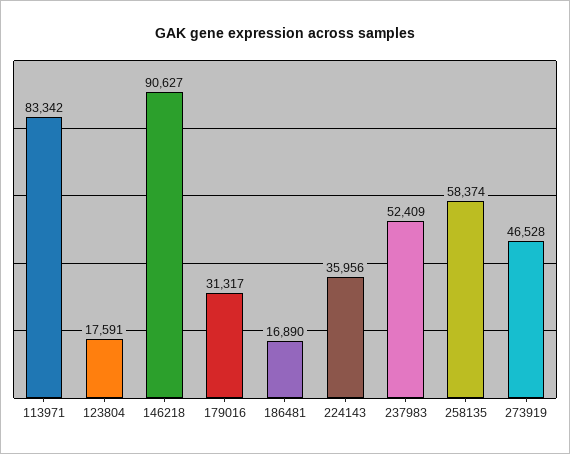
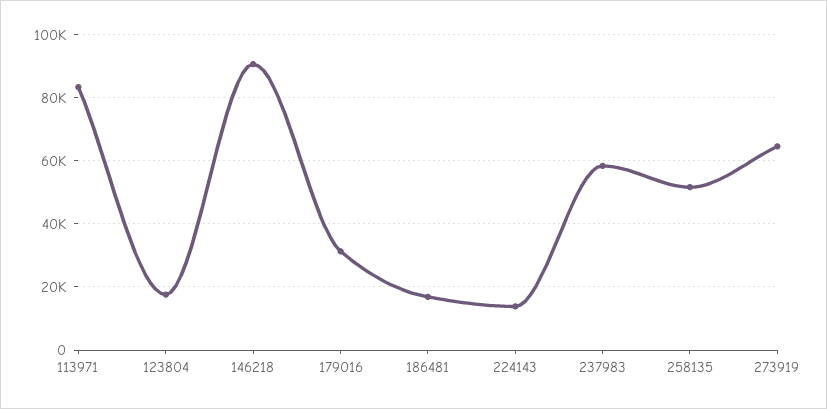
  {
    "113971": 83342,
    "123804": 17591,
    "146218": 90627,
    "179016": 31317,
    "186481": 16890,
-   "224143": 35956,
+   "224143": 14000,
-   "237983": 52409,
+   "237983": 58000,
-   "258135": 58374,
+   "258135": 52000,
-   "273919": 46528
+   "273919": 64000
  }

